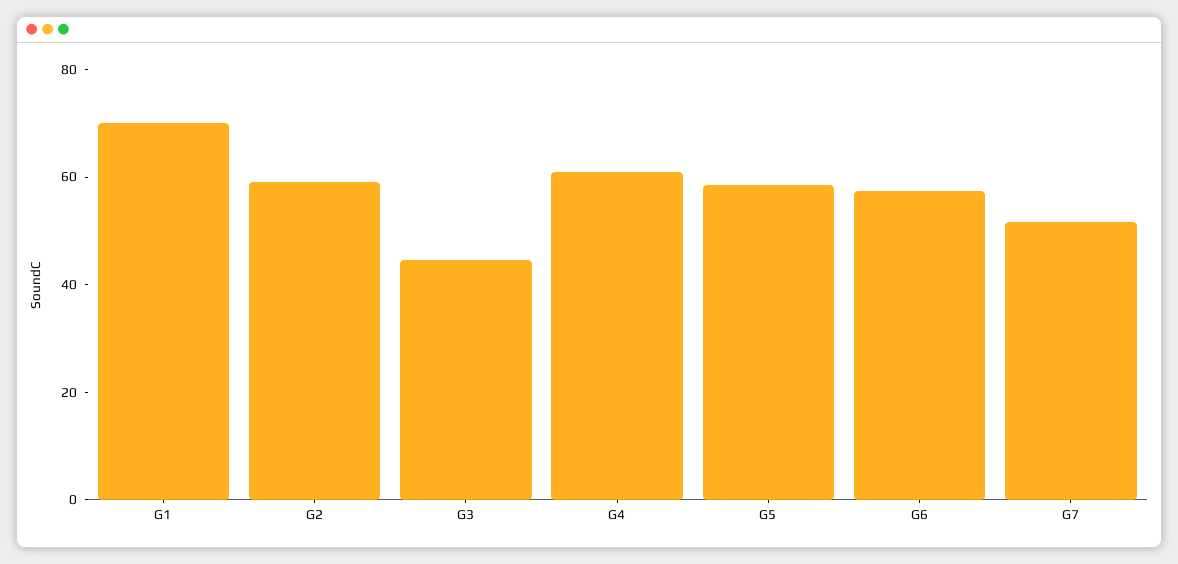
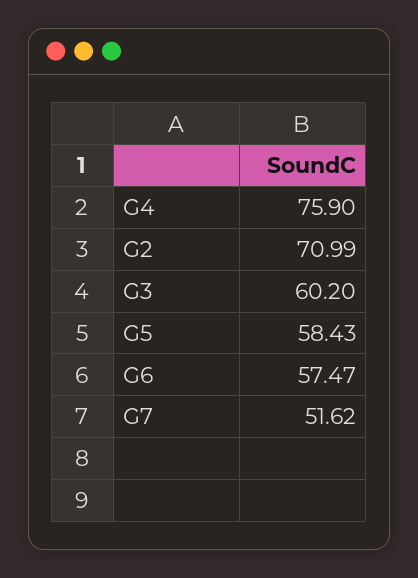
  {
-   "G1": 70,
-   "G2": 60,
+   "G2": 70.99,
-   "G3": 45,
+   "G3": 60.2,
-   "G4": 60,
+   "G4": 75.9,
    "G5": 58.43,
    "G6": 57.47,
    "G7": 51.62
  }

